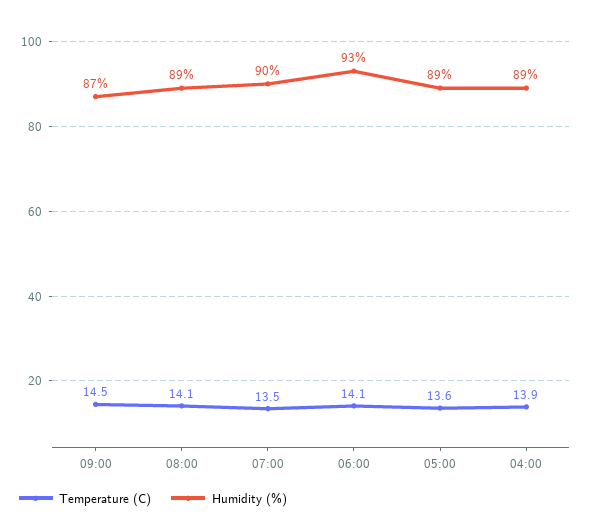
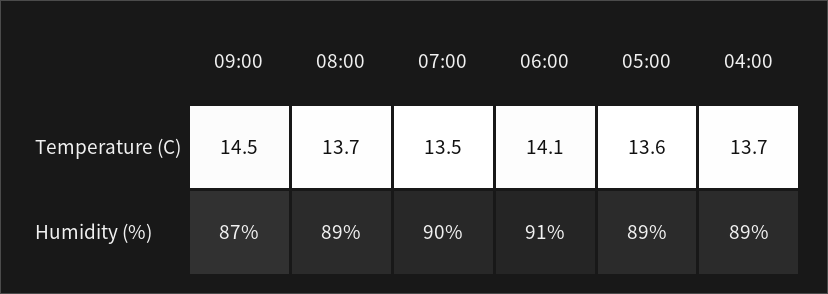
  {
    "Temperature (C)": {
      "09:00": 14.5,
-     "08:00": 14.1,
+     "08:00": 13.7,
      "07:00": 13.5,
      "06:00": 14.1,
      "05:00": 13.6,
-     "04:00": 13.9
+     "04:00": 13.7
    },
    "Humidity (%)": {
      "09:00": 87,
      "08:00": 89,
      "07:00": 90,
-     "06:00": 93,
+     "06:00": 91,
      "05:00": 89,
      "04:00": 89
    }
  }

